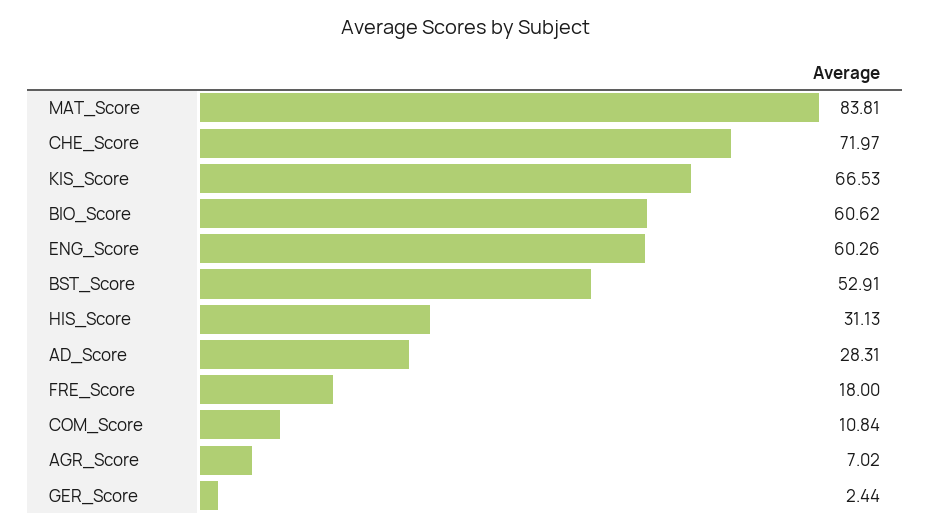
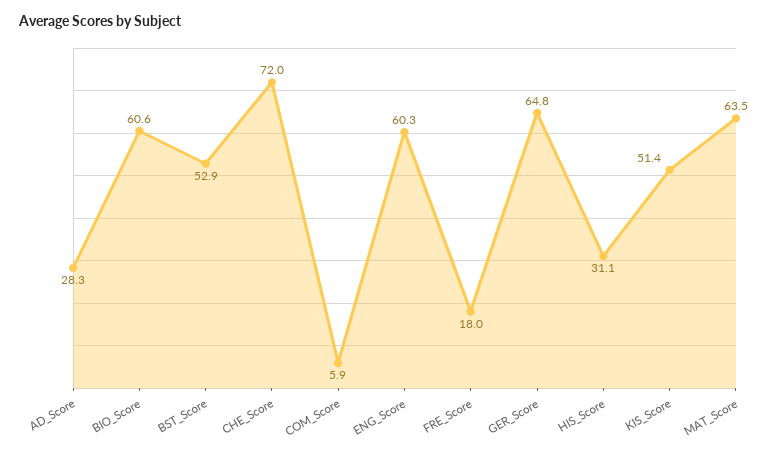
  {
-   "MAT_Score": 83.81,
+   "MAT_Score": 63.5,
    "CHE_Score": 71.97,
-   "KIS_Score": 66.53,
+   "KIS_Score": 51.4,
    "BIO_Score": 60.62,
    "ENG_Score": 60.26,
    "BST_Score": 52.91,
    "HIS_Score": 31.13,
    "AD_Score": 28.31,
    "FRE_Score": 18,
-   "COM_Score": 10.84,
+   "COM_Score": 5.9,
-   "AGR_Score": 7.02,
-   "GER_Score": 2.44
+   "GER_Score": 64.8
  }

